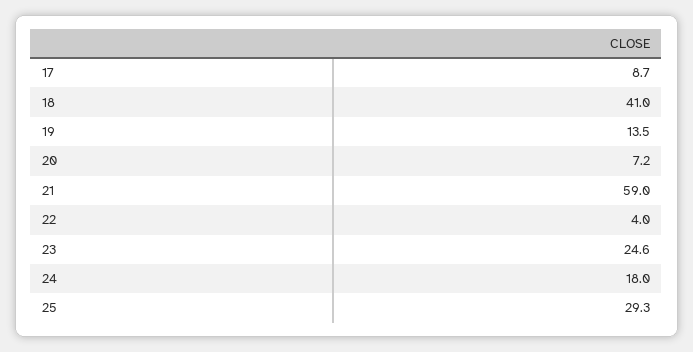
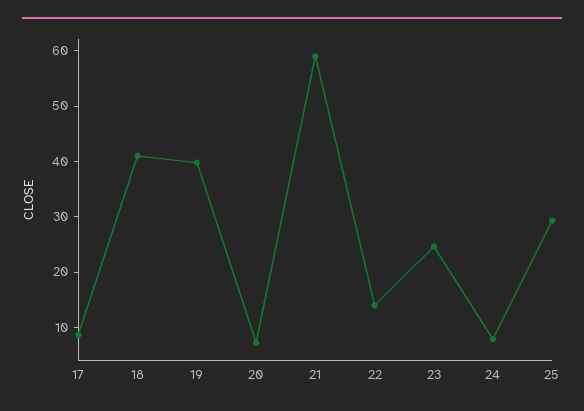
  {
    "17": 8.7,
    "18": 41,
-   "19": 13.5,
+   "19": 40,
    "20": 7.2,
    "21": 59,
-   "22": 4,
+   "22": 14,
    "23": 24.6,
-   "24": 18,
+   "24": 8,
    "25": 29.3
  }

